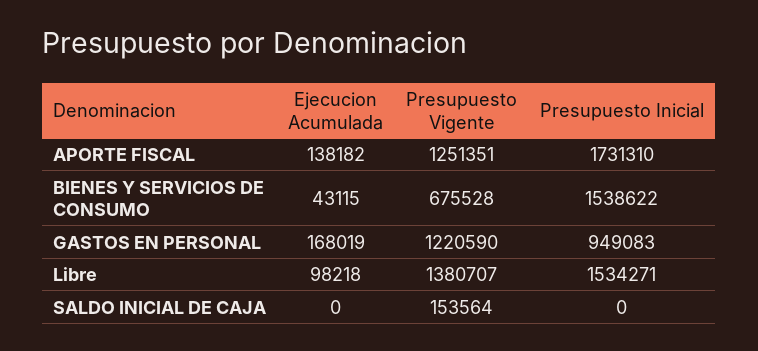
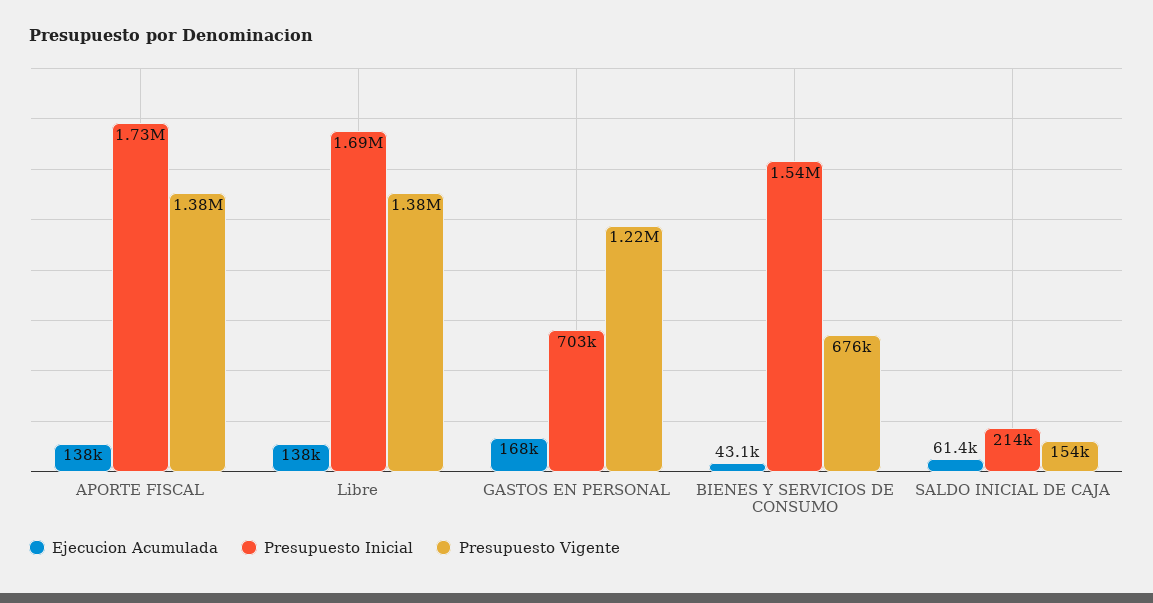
  {
    "Ejecucion Acumulada": {
      "APORTE FISCAL": 138182,
      "BIENES Y SERVICIOS DE CONSUMO": 43115,
      "GASTOS EN PERSONAL": 168019,
-     "Libre": 98218,
+     "Libre": 138000,
-     "SALDO INICIAL DE CAJA": 0
+     "SALDO INICIAL DE CAJA": 61400
    },
    "Presupuesto Vigente": {
-     "APORTE FISCAL": 1251351,
+     "APORTE FISCAL": 1380000,
      "BIENES Y SERVICIOS DE CONSUMO": 675528,
      "GASTOS EN PERSONAL": 1220590,
      "Libre": 1380707,
      "SALDO INICIAL DE CAJA": 153564
    },
    "Presupuesto Inicial": {
      "APORTE FISCAL": 1731310,
      "BIENES Y SERVICIOS DE CONSUMO": 1538622,
-     "GASTOS EN PERSONAL": 949083,
+     "GASTOS EN PERSONAL": 703000,
-     "Libre": 1534271,
+     "Libre": 1690000,
-     "SALDO INICIAL DE CAJA": 0
+     "SALDO INICIAL DE CAJA": 214000
    }
  }

